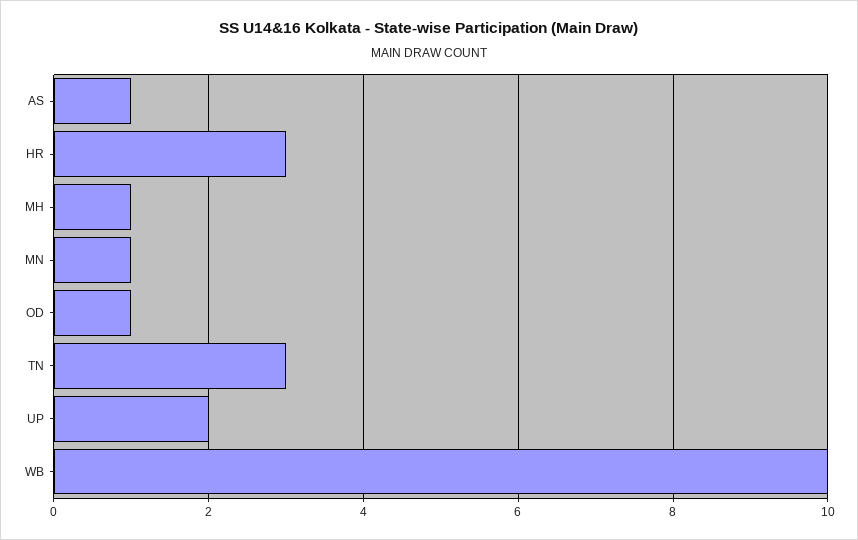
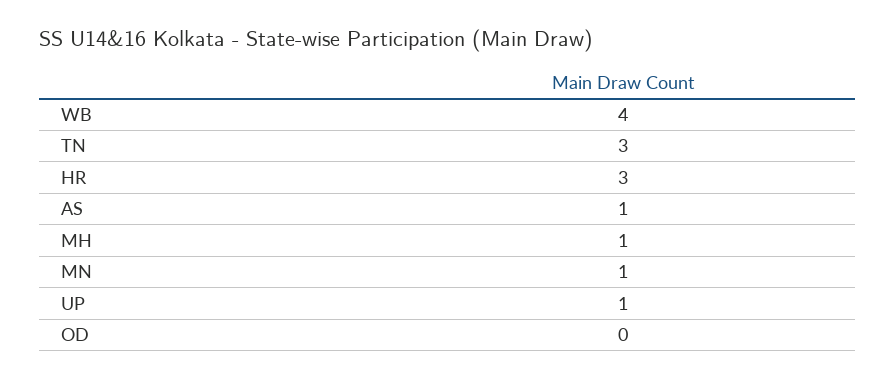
  {
    "AS": 1,
    "HR": 3,
    "MH": 1,
    "MN": 1,
-   "OD": 1,
+   "OD": 0,
    "TN": 3,
-   "UP": 2,
+   "UP": 1,
-   "WB": 10
+   "WB": 4
  }

